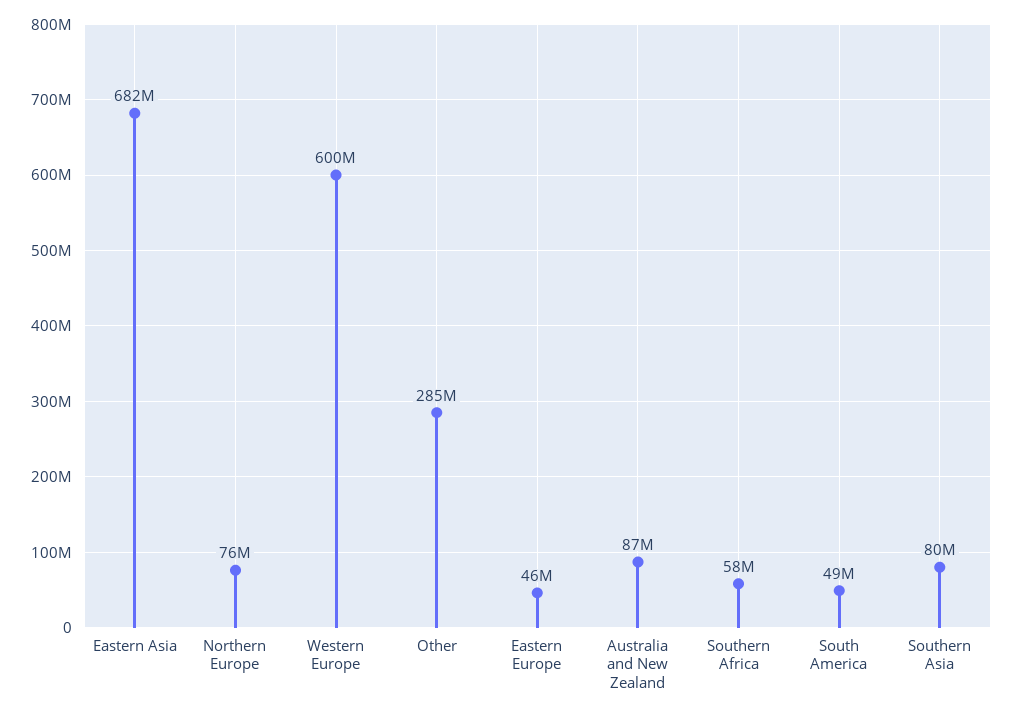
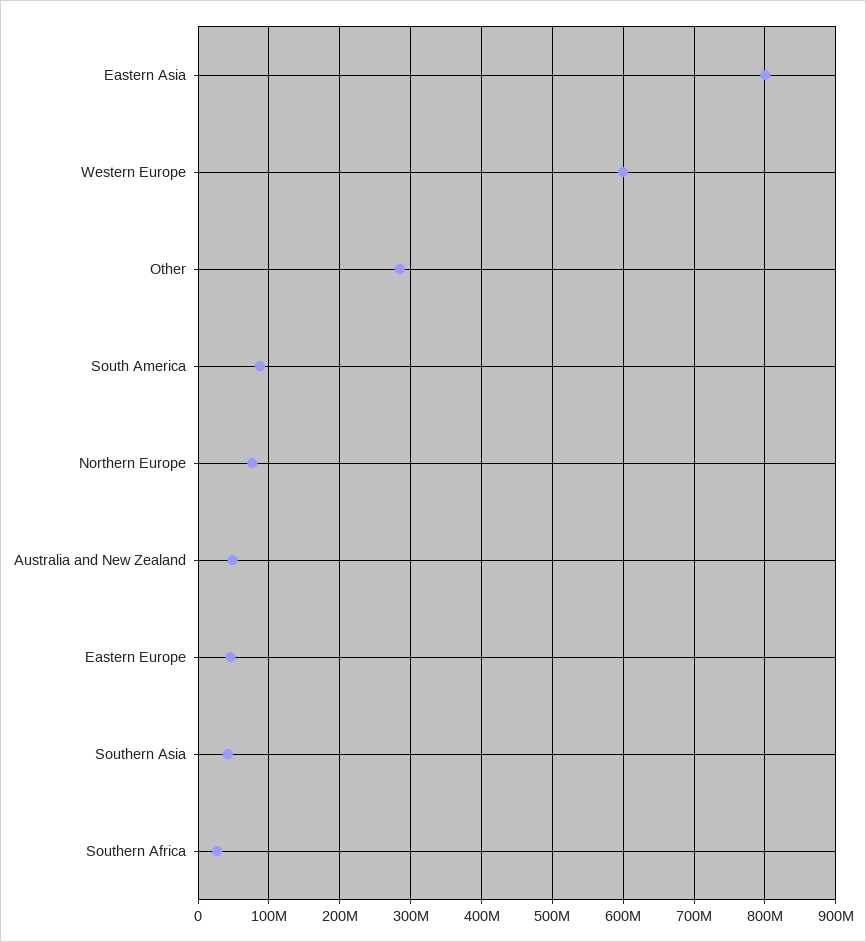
  {
-   "Eastern Asia": 682000000,
+   "Eastern Asia": 800000000,
    "Northern Europe": 76000000,
    "Western Europe": 600000000,
    "Other": 285000000,
    "Eastern Europe": 46000000,
-   "Australia and New Zealand": 87000000,
+   "Australia and New Zealand": 50000000,
-   "Southern Africa": 58000000,
+   "Southern Africa": 30000000,
-   "South America": 49000000,
+   "South America": 90000000,
-   "Southern Asia": 80000000
+   "Southern Asia": 40000000
  }

